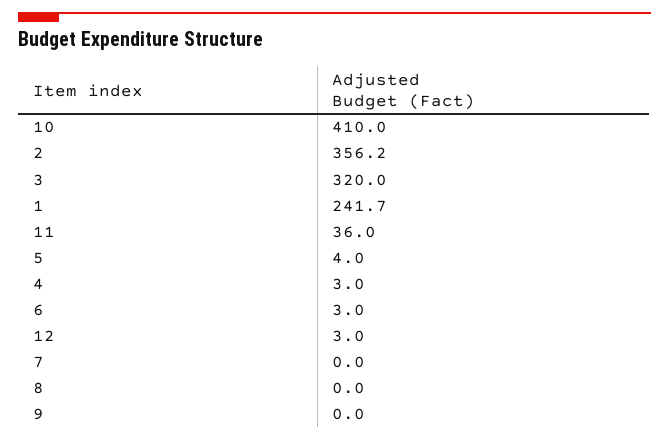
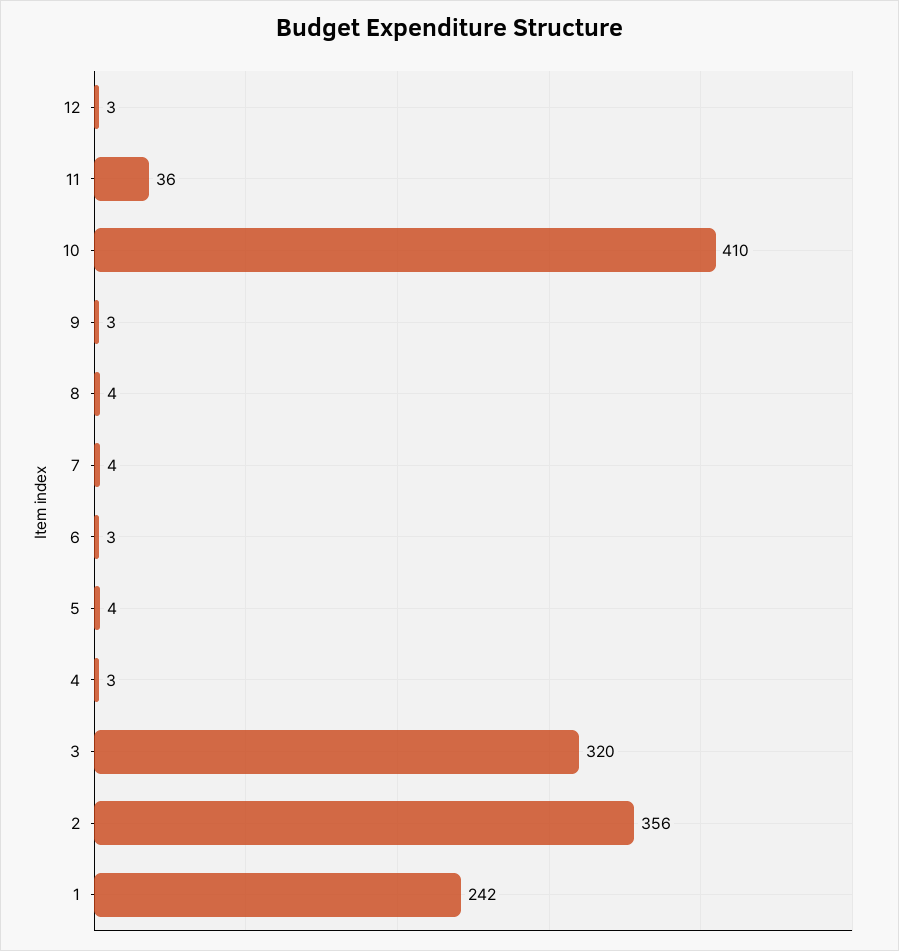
  {
    "10": 410,
    "2": 356.2,
    "3": 320,
    "1": 241.7,
    "11": 36,
    "5": 4,
    "4": 3,
    "6": 3,
    "12": 3,
-   "7": 0,
+   "7": 4,
-   "8": 0,
+   "8": 4,
-   "9": 0
+   "9": 3
  }

